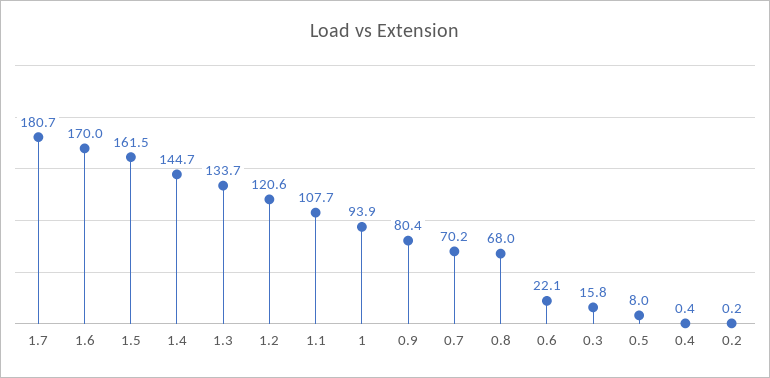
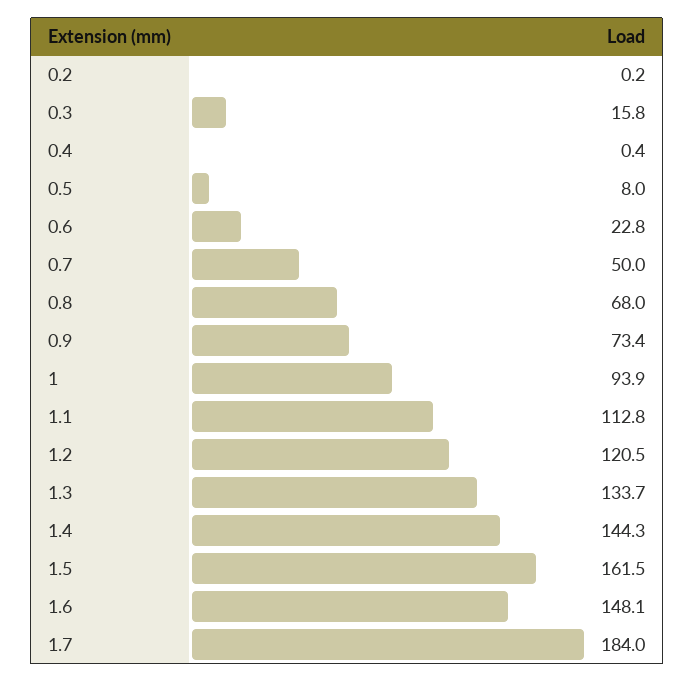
  {
-   "1.7": 180.7,
+   "1.7": 184,
-   "1.6": 170,
+   "1.6": 148.1,
    "1.5": 161.5,
-   "1.4": 144.7,
+   "1.4": 144.3,
    "1.3": 133.7,
-   "1.2": 120.6,
+   "1.2": 120.5,
-   "1.1": 107.7,
+   "1.1": 112.8,
    "1": 93.9,
-   "0.9": 80.4,
+   "0.9": 73.4,
-   "0.7": 70.2,
+   "0.7": 50,
    "0.8": 68,
-   "0.6": 22.1,
+   "0.6": 22.8,
    "0.3": 15.8,
    "0.5": 8,
    "0.4": 0.4,
    "0.2": 0.2
  }

